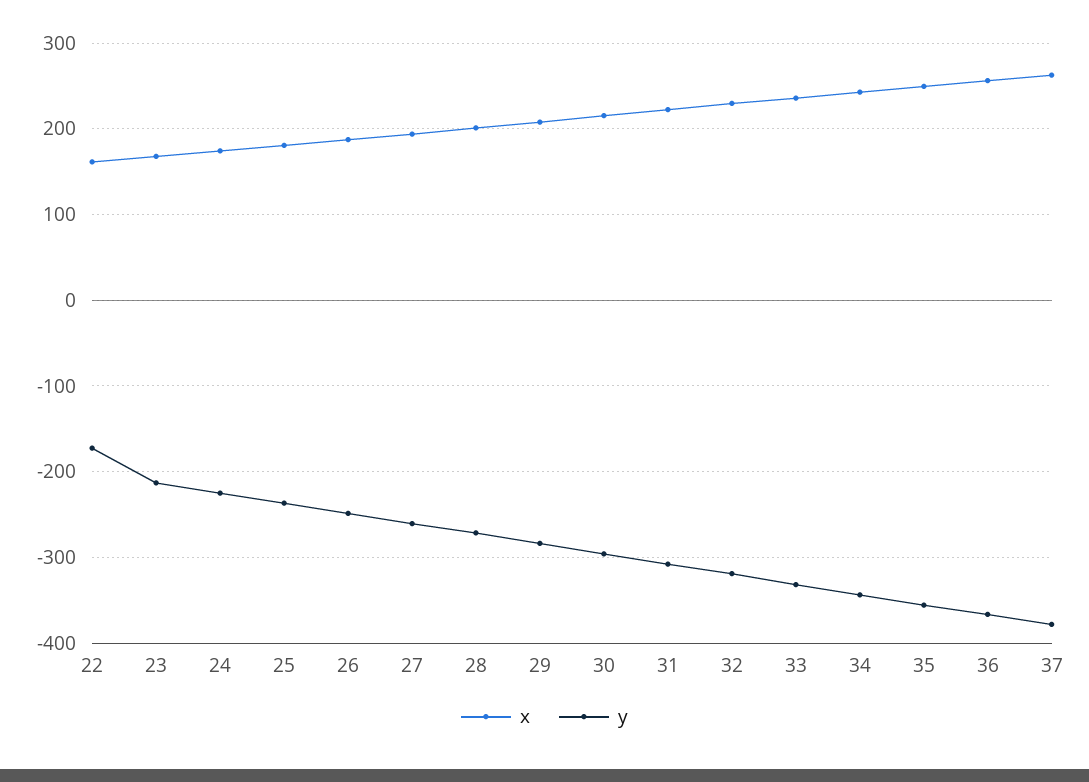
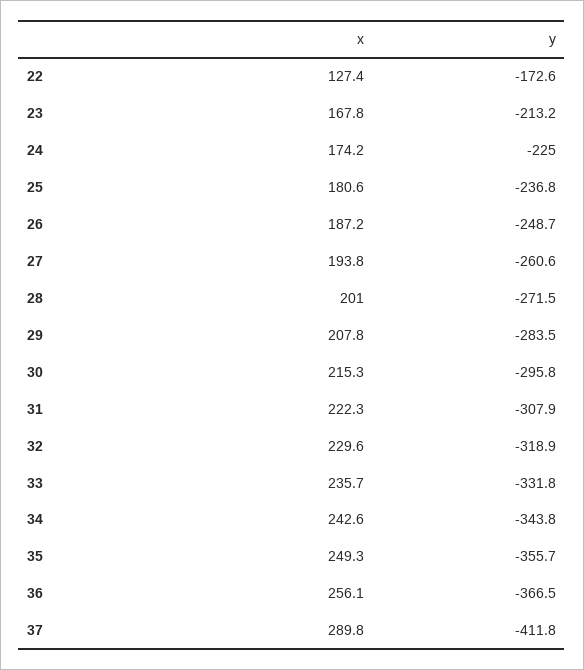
  {
    "x": {
-     "22": 160,
+     "22": 127.4,
      "23": 167.8,
      "24": 174.2,
      "25": 180.6,
      "26": 187.2,
      "27": 193.8,
      "28": 201,
      "29": 207.8,
      "30": 215.3,
      "31": 222.3,
      "32": 229.6,
      "33": 235.7,
      "34": 242.6,
      "35": 249.3,
      "36": 256.1,
-     "37": 260
+     "37": 289.8
    },
    "y": {
      "22": -172.6,
      "23": -213.2,
      "24": -225,
      "25": -236.8,
      "26": -248.7,
      "27": -260.6,
      "28": -271.5,
      "29": -283.5,
      "30": -295.8,
      "31": -307.9,
      "32": -318.9,
      "33": -331.8,
      "34": -343.8,
      "35": -355.7,
      "36": -366.5,
-     "37": -380
+     "37": -411.8
    }
  }

